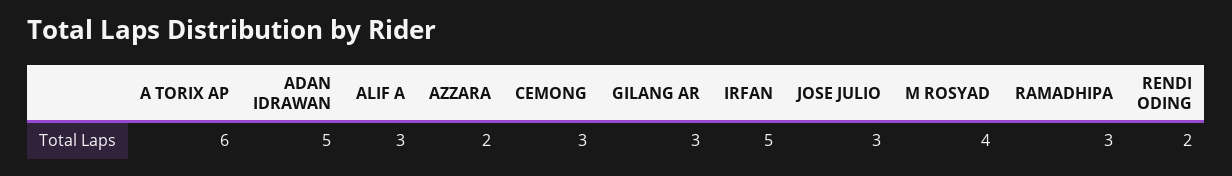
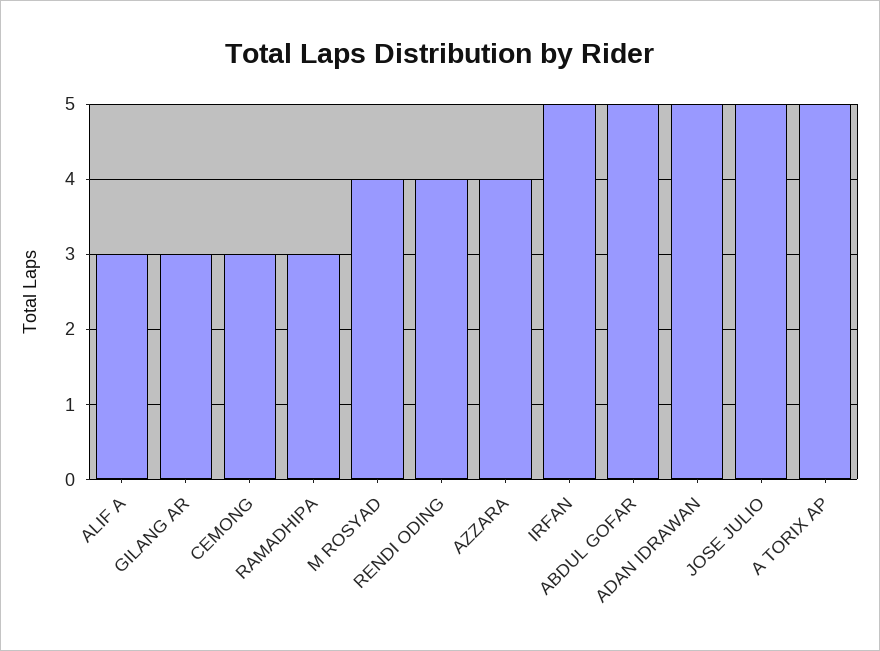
  {
-   "A TORIX AP": 6,
+   "A TORIX AP": 5,
    "ADAN IDRAWAN": 5,
    "ALIF A": 3,
-   "AZZARA": 2,
+   "AZZARA": 4,
    "CEMONG": 3,
    "GILANG AR": 3,
    "IRFAN": 5,
-   "JOSE JULIO": 3,
+   "JOSE JULIO": 5,
    "M ROSYAD": 4,
    "RAMADHIPA": 3,
-   "RENDI ODING": 2
+   "RENDI ODING": 4,
+   "ABDUL GOFAR": 5
  }

